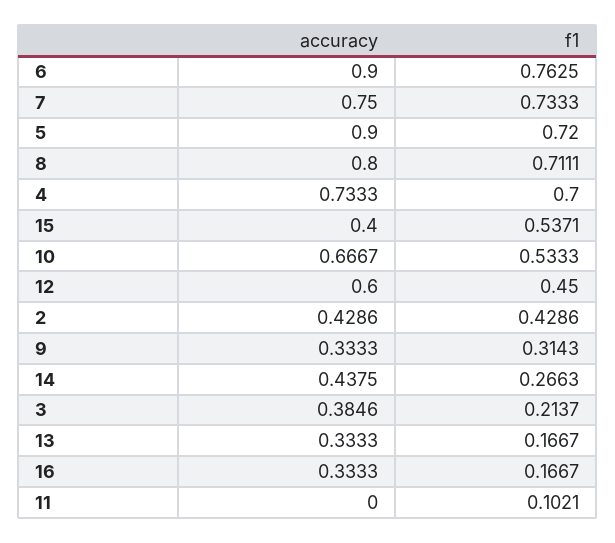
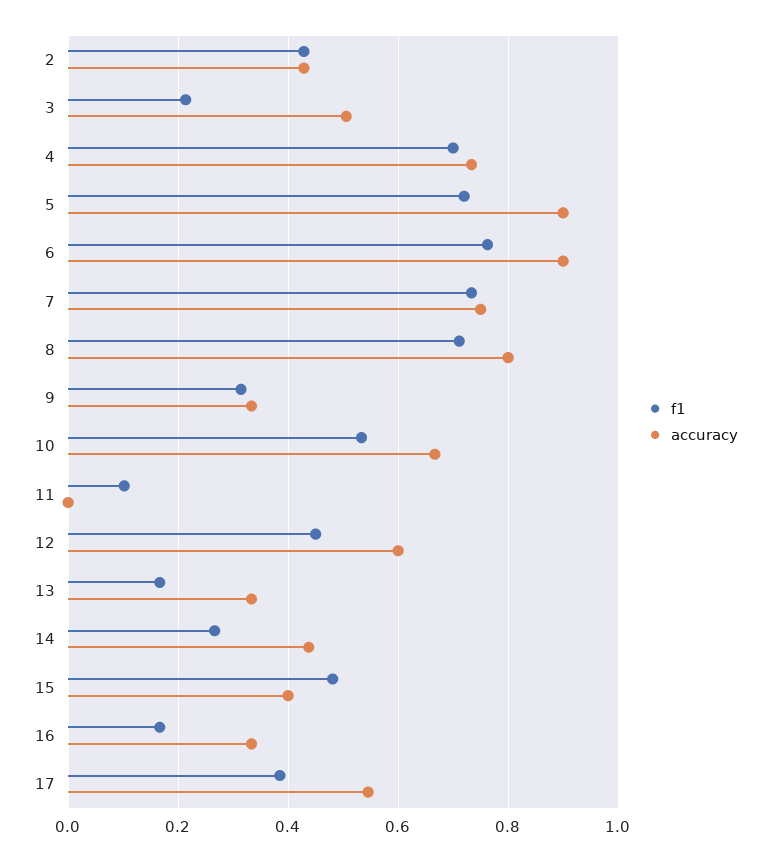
  {
    "accuracy": {
      "6": 0.9,
      "7": 0.75,
      "5": 0.9,
      "8": 0.8,
      "4": 0.7333,
      "15": 0.4,
      "10": 0.6667,
      "12": 0.6,
      "2": 0.4286,
      "9": 0.3333,
      "14": 0.4375,
-     "3": 0.3846,
+     "3": 0.5,
      "13": 0.3333,
      "16": 0.3333,
-     "11": 0
+     "11": 0,
+     "17": 0.54
    },
    "f1": {
      "6": 0.7625,
      "7": 0.7333,
      "5": 0.72,
      "8": 0.7111,
      "4": 0.7,
-     "15": 0.5371,
+     "15": 0.48,
      "10": 0.5333,
      "12": 0.45,
      "2": 0.4286,
      "9": 0.3143,
      "14": 0.2663,
      "3": 0.2137,
      "13": 0.1667,
      "16": 0.1667,
-     "11": 0.1021
+     "11": 0.1021,
+     "17": 0.38
    }
  }

